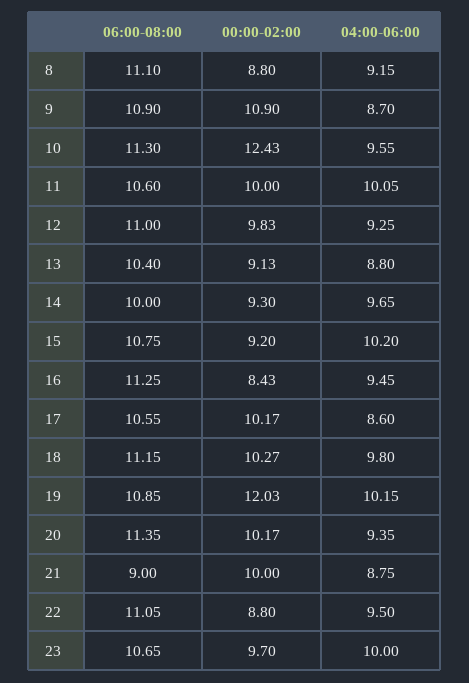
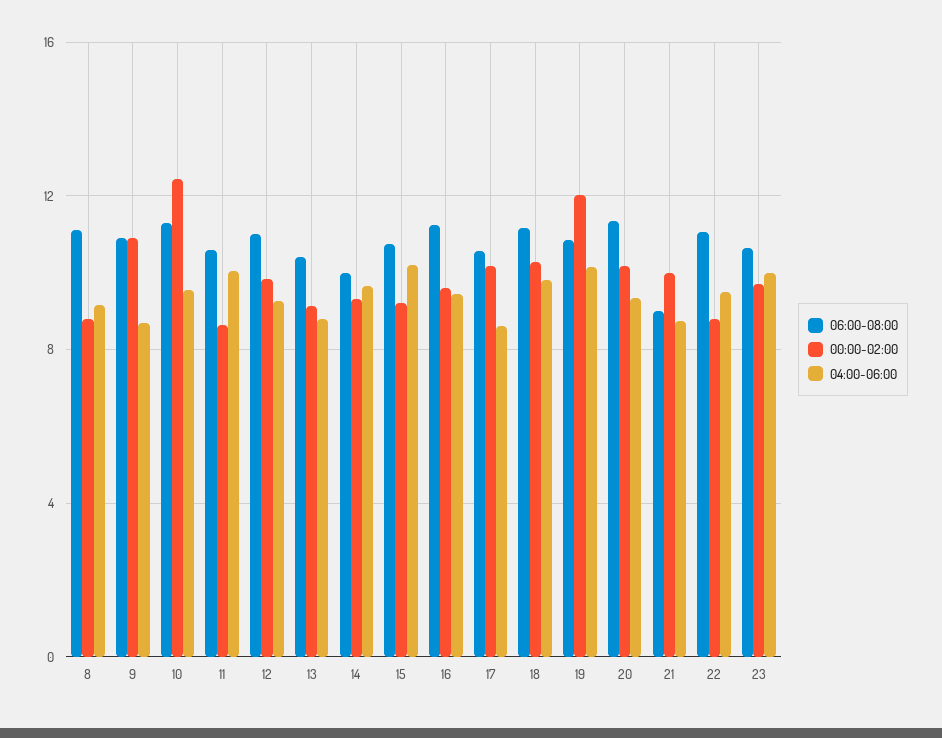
  {
    "06:00-08:00": {
      "8": 11.1,
      "9": 10.9,
      "10": 11.3,
      "11": 10.6,
      "12": 11,
      "13": 10.4,
      "14": 10,
      "15": 10.75,
      "16": 11.25,
      "17": 10.55,
      "18": 11.15,
      "19": 10.85,
      "20": 11.35,
      "21": 9,
      "22": 11.05,
      "23": 10.65
    },
    "00:00-02:00": {
      "8": 8.8,
      "9": 10.9,
      "10": 12.43,
-     "11": 10,
+     "11": 8.5,
      "12": 9.83,
      "13": 9.13,
      "14": 9.3,
      "15": 9.2,
-     "16": 8.43,
+     "16": 9.5,
      "17": 10.17,
      "18": 10.27,
      "19": 12.03,
      "20": 10.17,
      "21": 10,
      "22": 8.8,
      "23": 9.7
    },
    "04:00-06:00": {
      "8": 9.15,
      "9": 8.7,
      "10": 9.55,
      "11": 10.05,
      "12": 9.25,
      "13": 8.8,
      "14": 9.65,
      "15": 10.2,
      "16": 9.45,
      "17": 8.6,
      "18": 9.8,
      "19": 10.15,
      "20": 9.35,
      "21": 8.75,
      "22": 9.5,
      "23": 10
    }
  }

